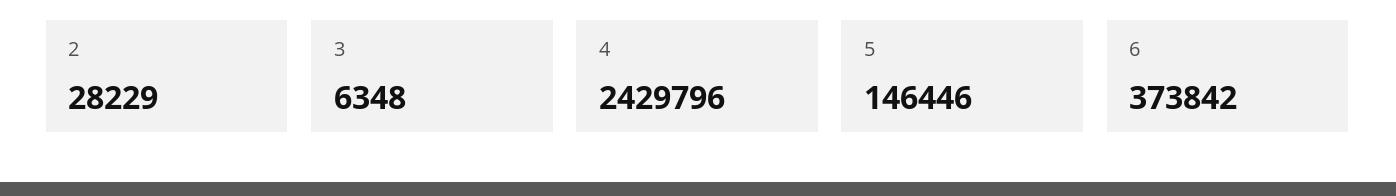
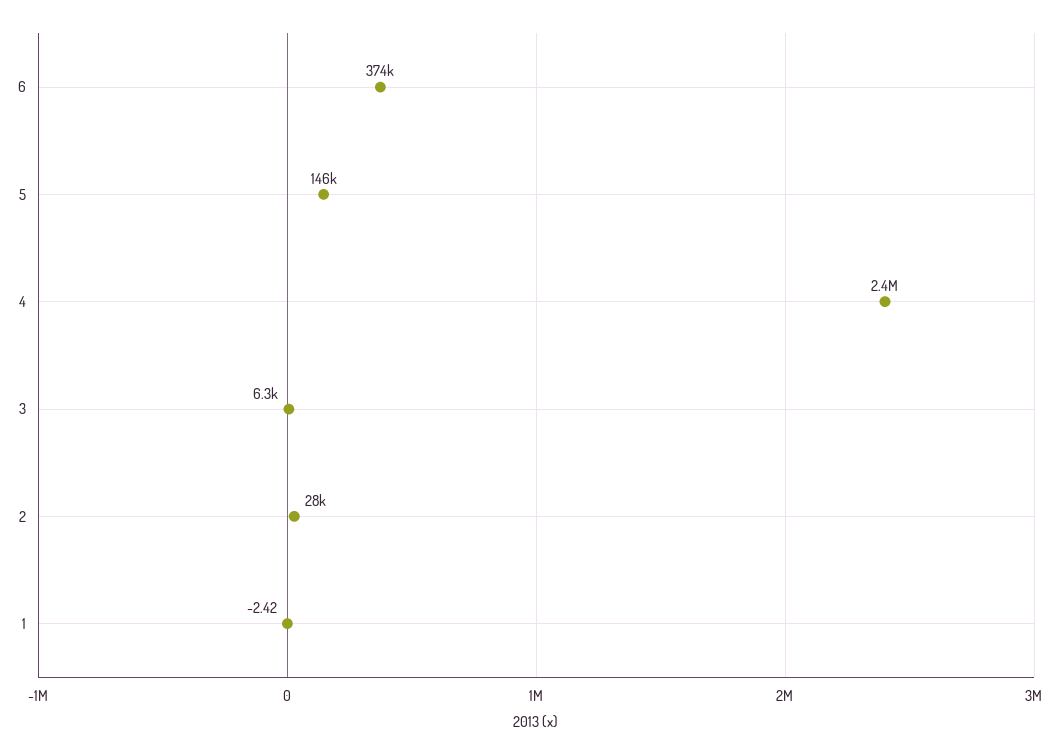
  {
    "2": 28229,
    "3": 6348,
    "4": 2429796,
    "5": 146446,
-   "6": 373842
+   "6": 373842,
+   "1": -2.42
  }

